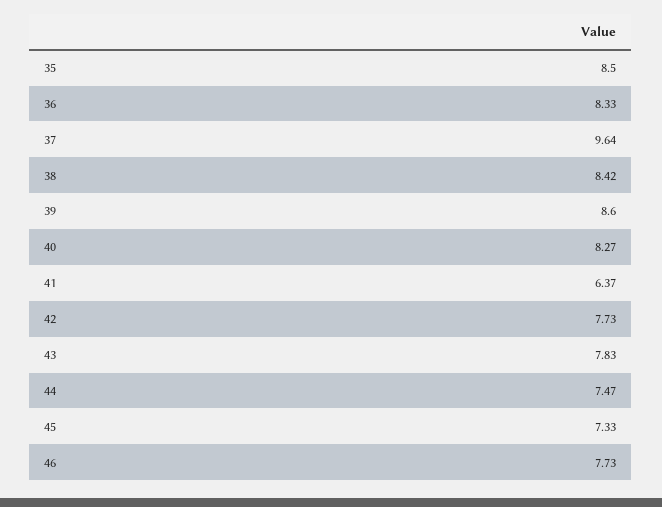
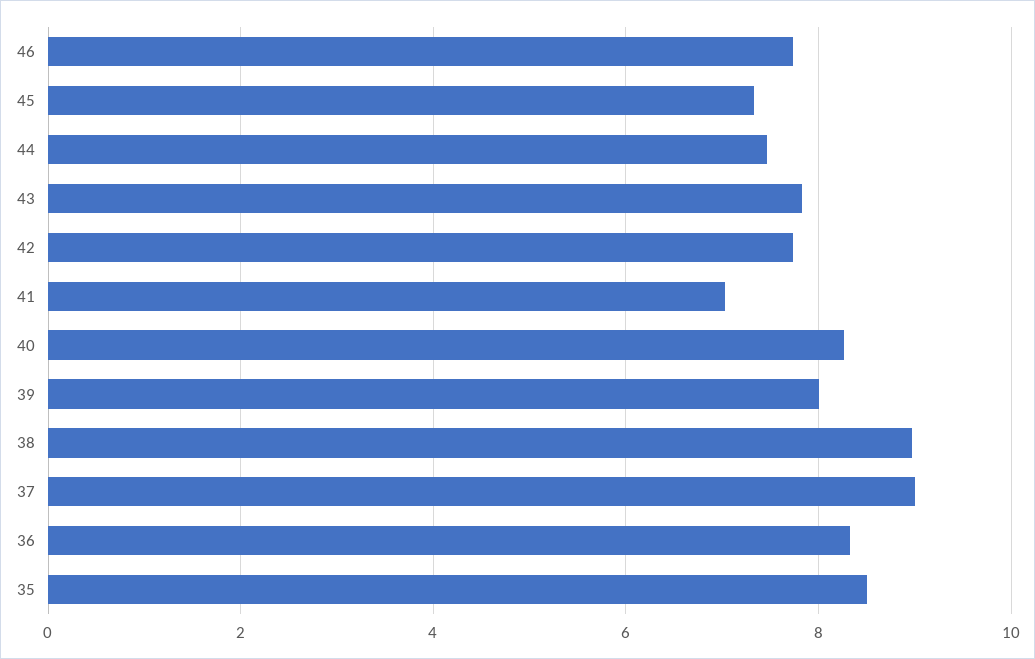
  {
    "35": 8.5,
    "36": 8.33,
-   "37": 9.64,
+   "37": 9,
-   "38": 8.42,
+   "38": 9,
-   "39": 8.6,
+   "39": 8,
    "40": 8.27,
-   "41": 6.37,
+   "41": 7,
    "42": 7.73,
    "43": 7.83,
    "44": 7.47,
    "45": 7.33,
    "46": 7.73
  }

